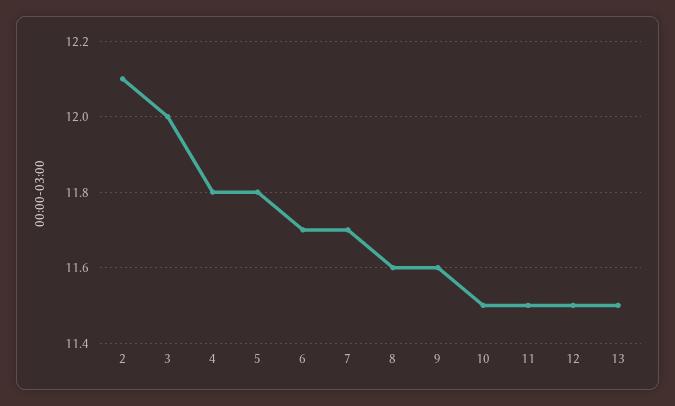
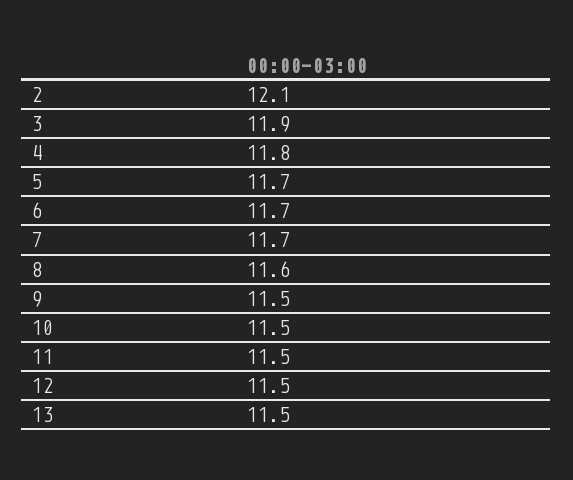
  {
    "2": 12.1,
-   "3": 12,
+   "3": 11.9,
    "4": 11.8,
-   "5": 11.8,
+   "5": 11.7,
    "6": 11.7,
    "7": 11.7,
    "8": 11.6,
-   "9": 11.6,
+   "9": 11.5,
    "10": 11.5,
    "11": 11.5,
    "12": 11.5,
    "13": 11.5
  }

